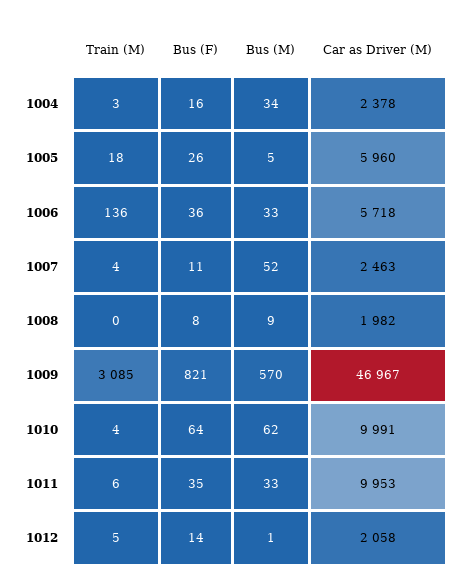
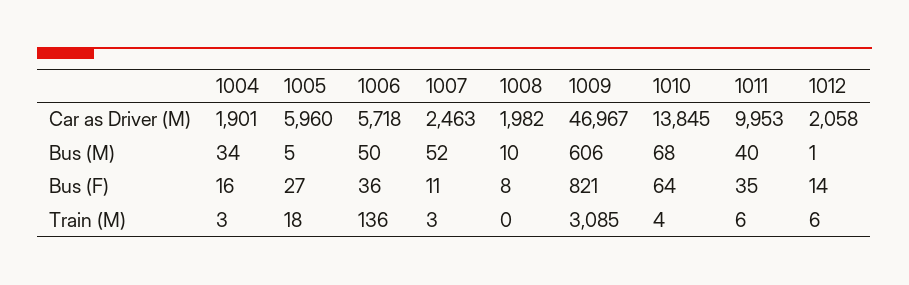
  {
    "Train (M)": {
      "1004": 3,
      "1005": 18,
      "1006": 136,
-     "1007": 4,
+     "1007": 3,
      "1008": 0,
      "1009": 3085,
      "1010": 4,
      "1011": 6,
-     "1012": 5
+     "1012": 6
    },
    "Bus (F)": {
      "1004": 16,
-     "1005": 26,
+     "1005": 27,
      "1006": 36,
      "1007": 11,
      "1008": 8,
      "1009": 821,
      "1010": 64,
      "1011": 35,
      "1012": 14
    },
    "Bus (M)": {
      "1004": 34,
      "1005": 5,
-     "1006": 33,
+     "1006": 50,
      "1007": 52,
-     "1008": 9,
+     "1008": 10,
-     "1009": 570,
+     "1009": 606,
-     "1010": 62,
+     "1010": 68,
-     "1011": 33,
+     "1011": 40,
      "1012": 1
    },
    "Car as Driver (M)": {
-     "1004": 2378,
+     "1004": 1901,
      "1005": 5960,
      "1006": 5718,
      "1007": 2463,
      "1008": 1982,
      "1009": 46967,
-     "1010": 9991,
+     "1010": 13845,
      "1011": 9953,
      "1012": 2058
    }
  }

